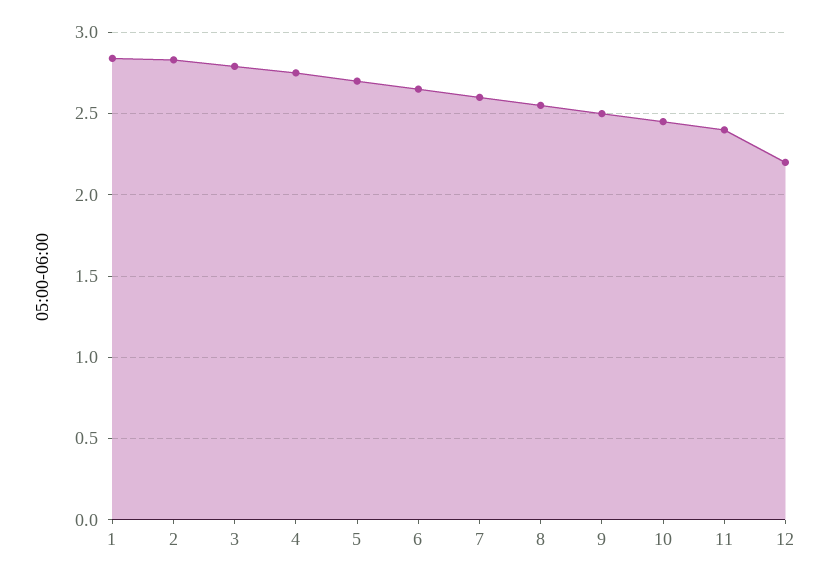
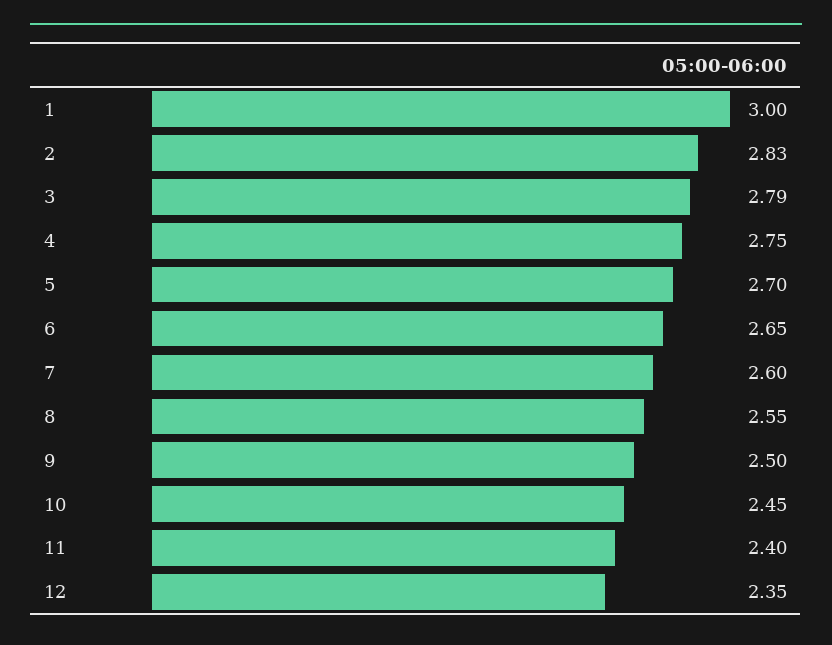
  {
-   "1": 2.85,
+   "1": 3,
    "2": 2.83,
    "3": 2.79,
    "4": 2.75,
    "5": 2.7,
    "6": 2.65,
    "7": 2.6,
    "8": 2.55,
    "9": 2.5,
    "10": 2.45,
    "11": 2.4,
-   "12": 2.2
+   "12": 2.35
  }

